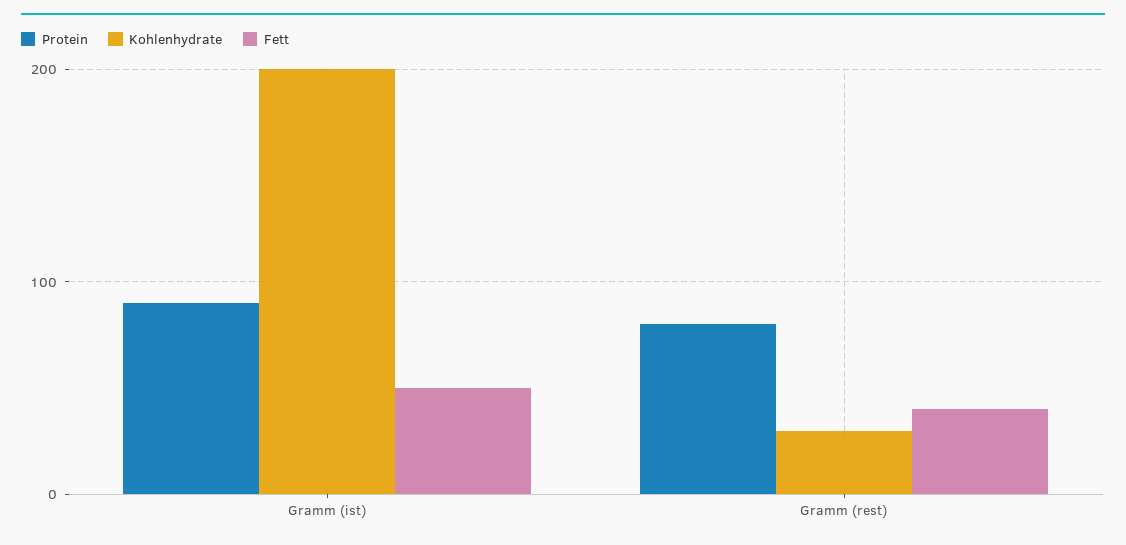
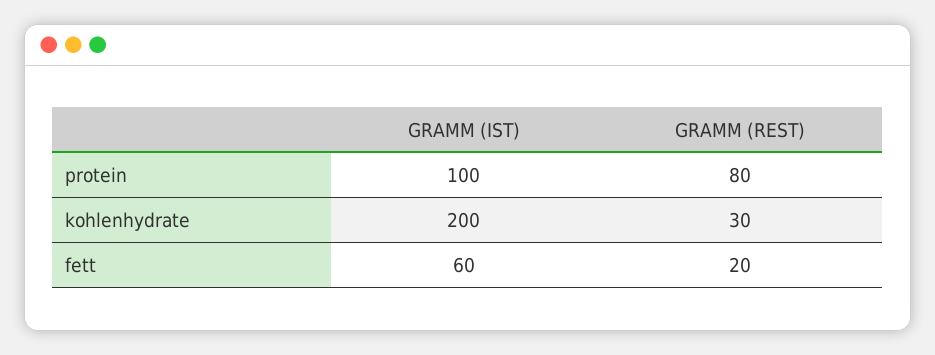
  {
    "Protein": {
-     "Gramm (ist)": 90,
+     "Gramm (ist)": 100,
      "Gramm (rest)": 80
    },
    "Kohlenhydrate": {
      "Gramm (ist)": 200,
      "Gramm (rest)": 30
    },
    "Fett": {
-     "Gramm (ist)": 50,
+     "Gramm (ist)": 60,
-     "Gramm (rest)": 40
+     "Gramm (rest)": 20
    }
  }

